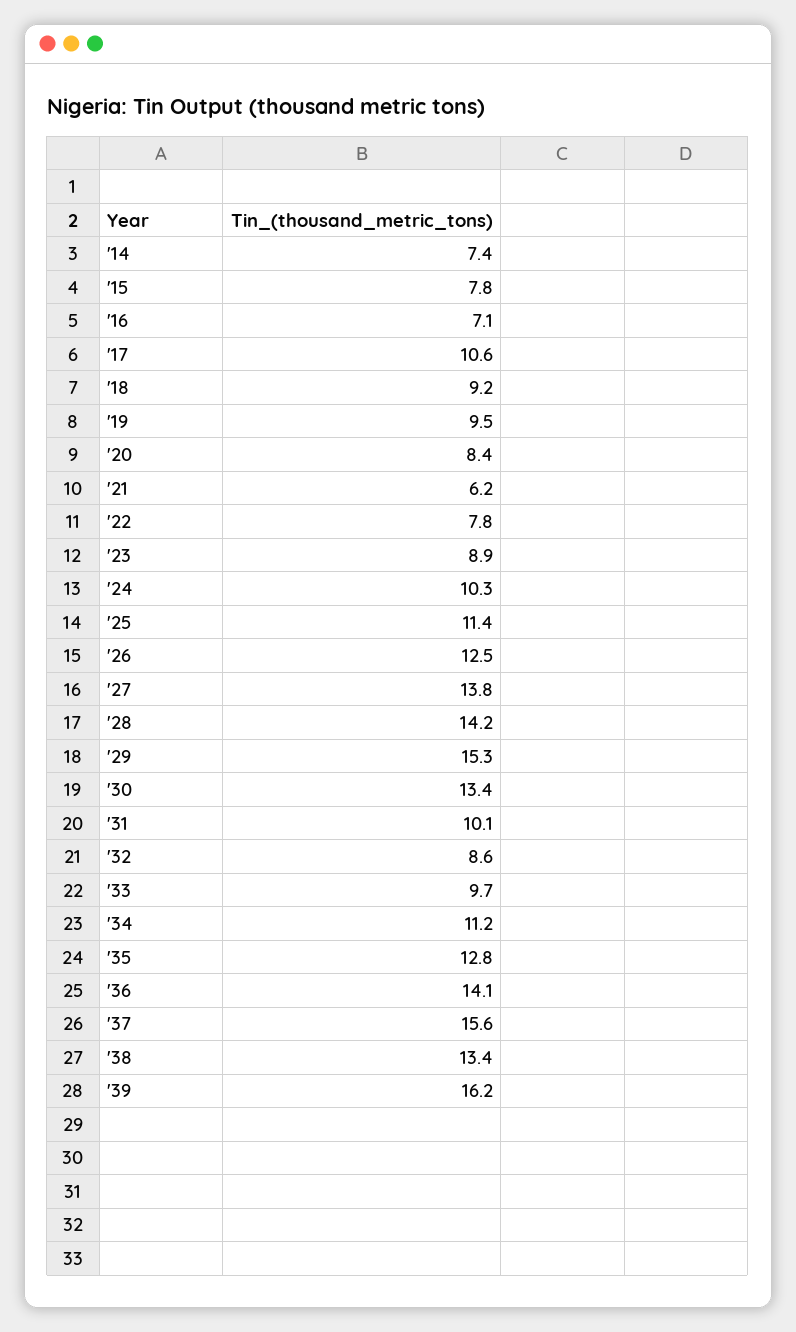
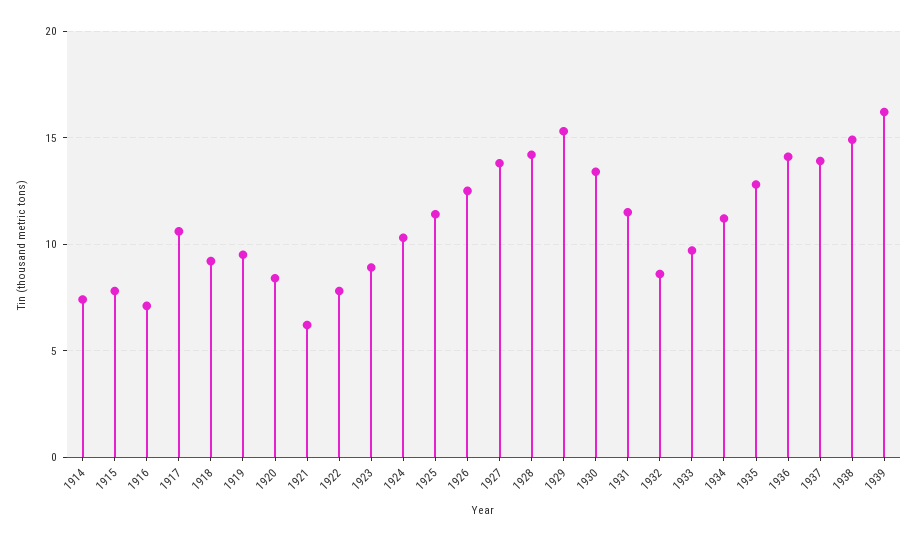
  {
    "'14": 7.4,
    "'15": 7.8,
    "'16": 7.1,
    "'17": 10.6,
    "'18": 9.2,
    "'19": 9.5,
    "'20": 8.4,
    "'21": 6.2,
    "'22": 7.8,
    "'23": 8.9,
    "'24": 10.3,
    "'25": 11.4,
    "'26": 12.5,
    "'27": 13.8,
    "'28": 14.2,
    "'29": 15.3,
    "'30": 13.4,
-   "'31": 10.1,
+   "'31": 11.5,
    "'32": 8.6,
    "'33": 9.7,
    "'34": 11.2,
    "'35": 12.8,
    "'36": 14.1,
-   "'37": 15.6,
+   "'37": 14,
-   "'38": 13.4,
+   "'38": 15,
    "'39": 16.2
  }

